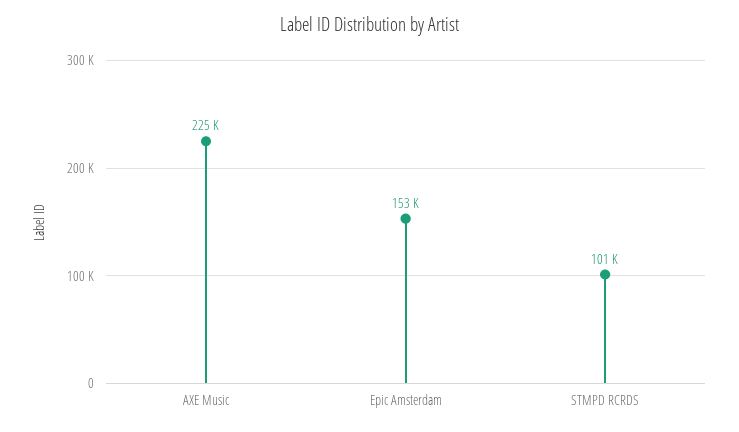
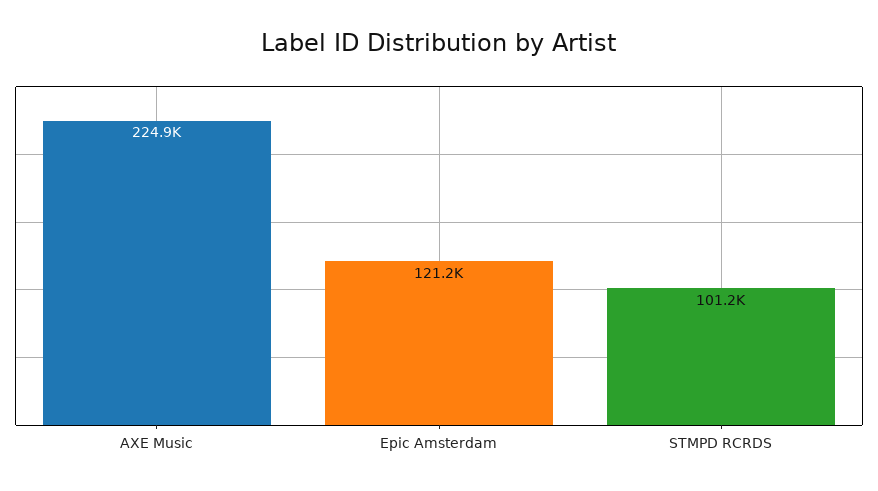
  {
    "AXE Music": 224900,
-   "Epic Amsterdam": 153000,
+   "Epic Amsterdam": 121200,
    "STMPD RCRDS": 101200
  }

